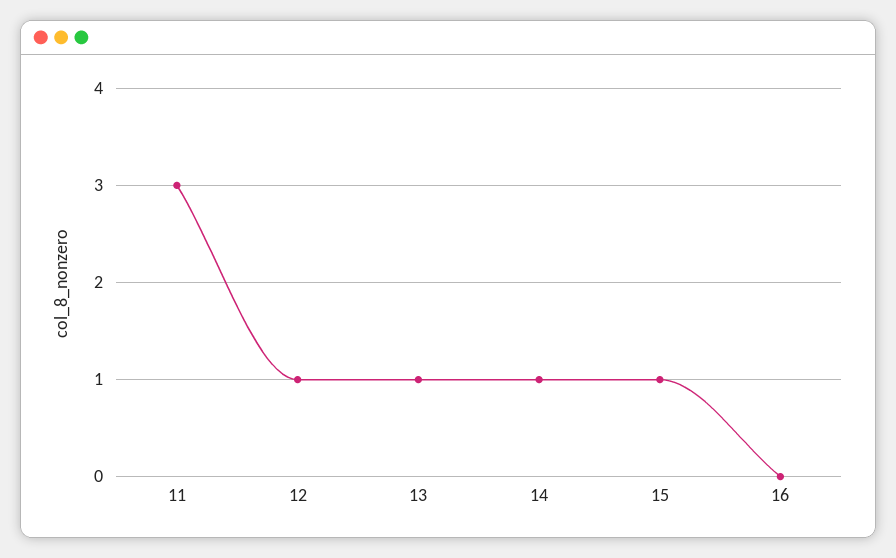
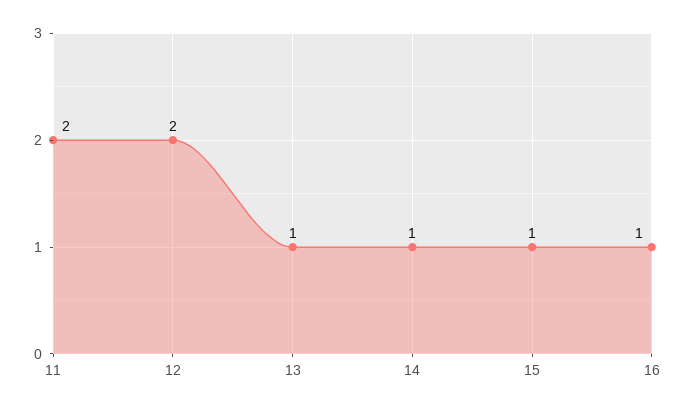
  {
-   "11": 3,
+   "11": 2,
-   "12": 1,
+   "12": 2,
    "13": 1,
    "14": 1,
    "15": 1,
-   "16": 0
+   "16": 1
  }

